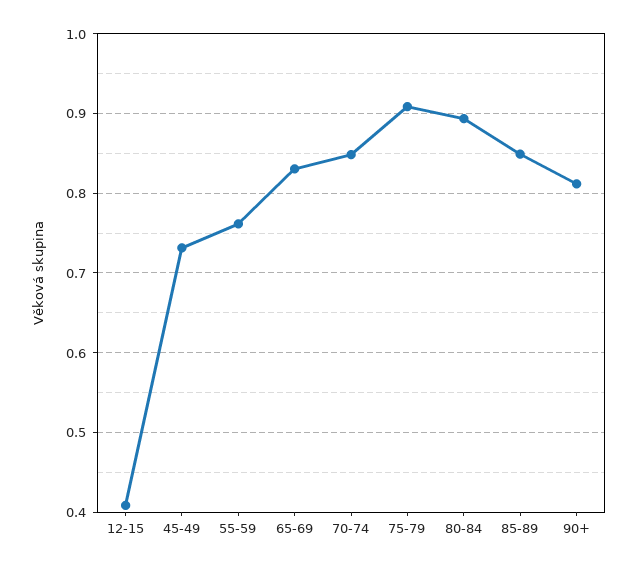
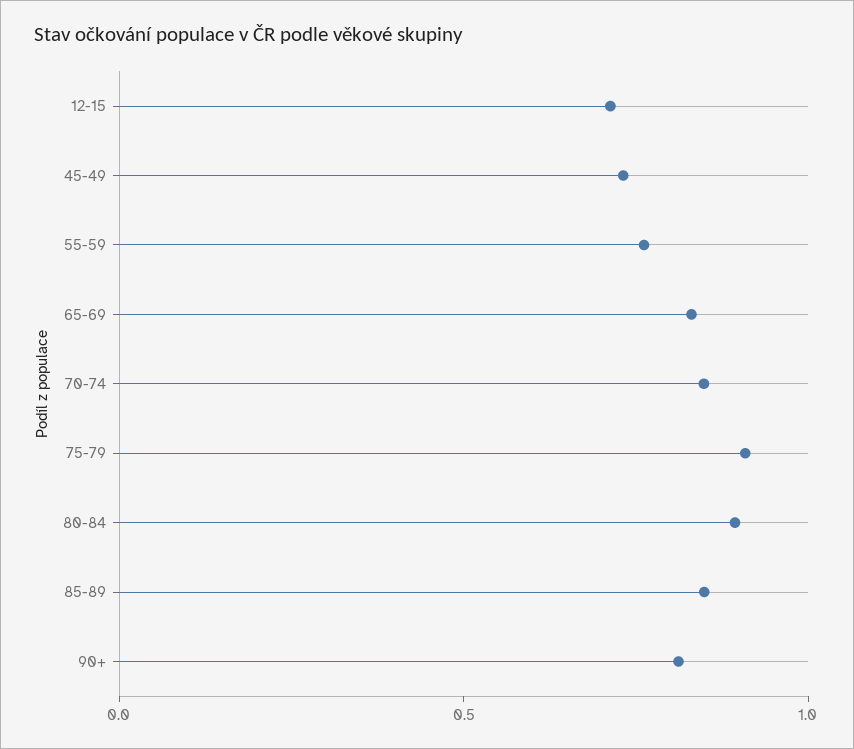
  {
-   "12-15": 0.41,
+   "12-15": 0.7,
    "45-49": 0.73,
    "55-59": 0.76,
    "65-69": 0.83,
    "70-74": 0.85,
    "75-79": 0.91,
    "80-84": 0.89,
    "85-89": 0.85,
    "90+": 0.81
  }

